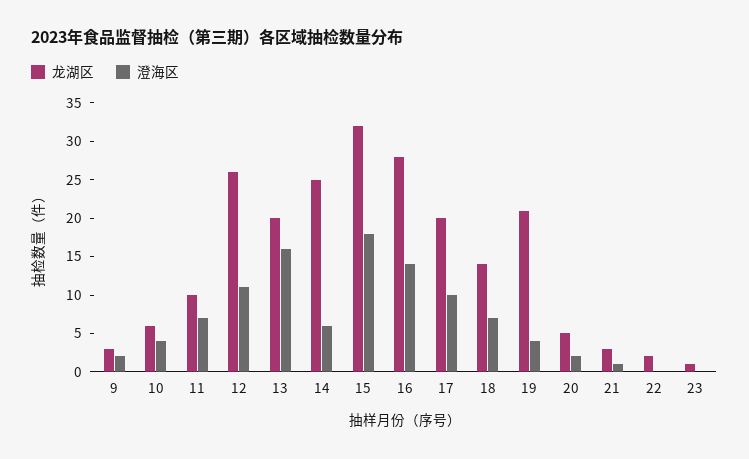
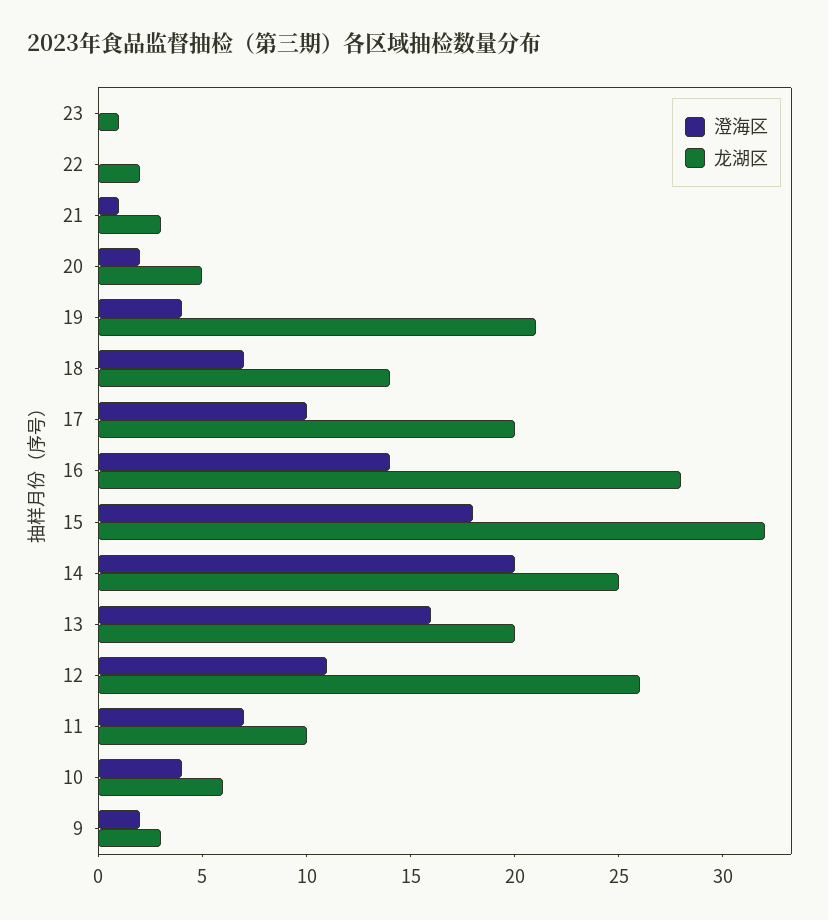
  {
    "龙湖区": {
      "9": 3,
      "10": 6,
      "11": 10,
      "12": 26,
      "13": 20,
      "14": 25,
      "15": 32,
      "16": 28,
      "17": 20,
      "18": 14,
      "19": 21,
      "20": 5,
      "21": 3,
      "22": 2,
      "23": 1
    },
    "澄海区": {
      "9": 2,
      "10": 4,
      "11": 7,
      "12": 11,
      "13": 16,
-     "14": 5,
+     "14": 20,
      "15": 18,
      "16": 14,
      "17": 10,
      "18": 7,
      "19": 4,
      "20": 2,
      "21": 1,
      "22": 0,
      "23": 0
    }
  }

